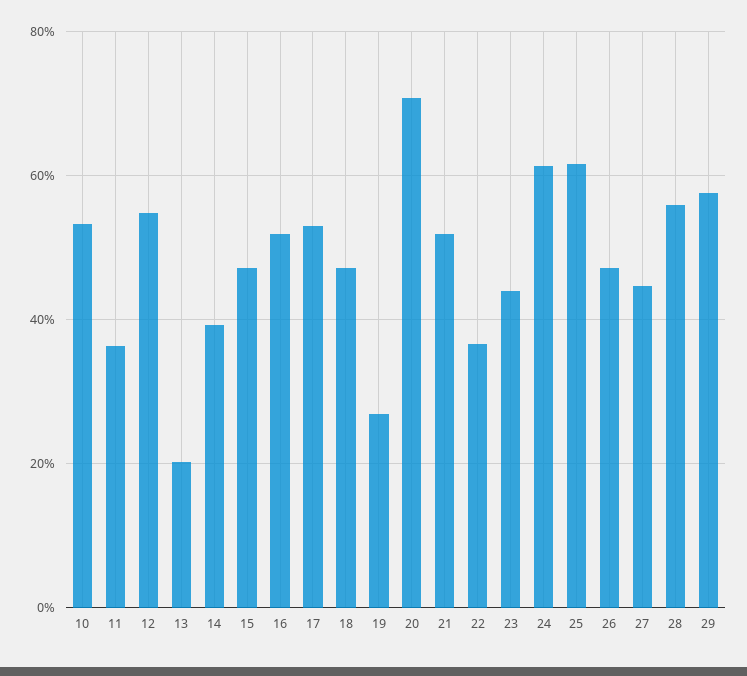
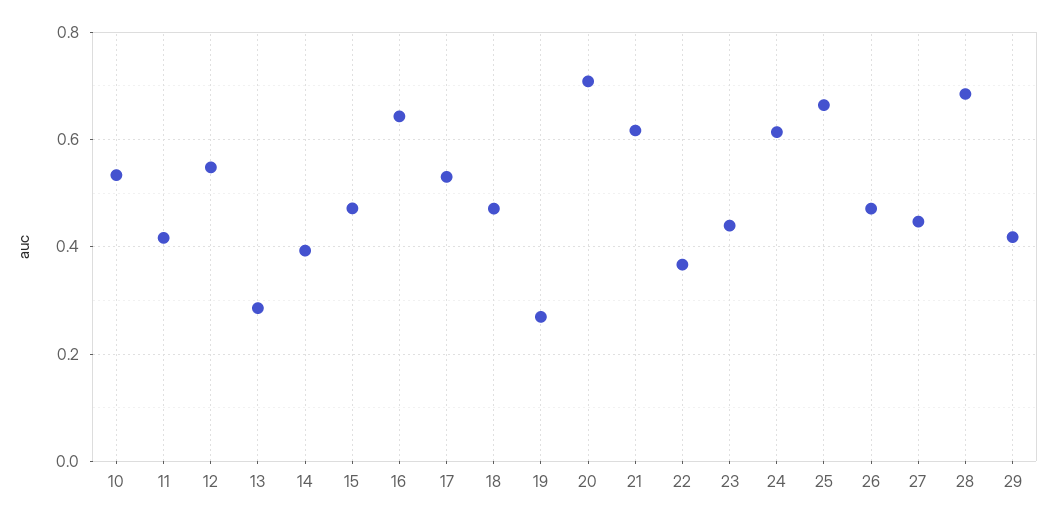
  {
    "10": 0.54,
-   "11": 0.36,
+   "11": 0.42,
    "12": 0.54,
-   "13": 0.2,
+   "13": 0.28,
    "14": 0.4,
    "15": 0.48,
-   "16": 0.52,
+   "16": 0.64,
    "17": 0.54,
    "18": 0.48,
    "19": 0.26,
    "20": 0.7,
-   "21": 0.52,
+   "21": 0.62,
    "22": 0.36,
    "23": 0.44,
    "24": 0.62,
-   "25": 0.62,
+   "25": 0.66,
    "26": 0.48,
    "27": 0.44,
-   "28": 0.56,
+   "28": 0.68,
-   "29": 0.58
+   "29": 0.42
  }

